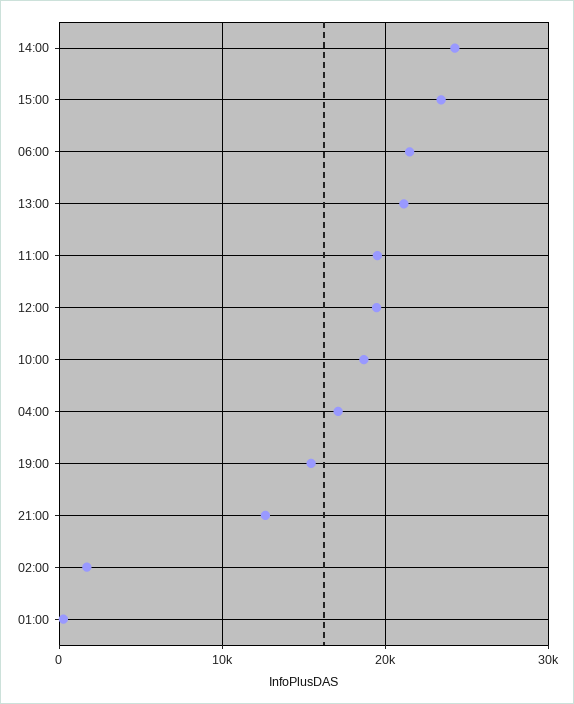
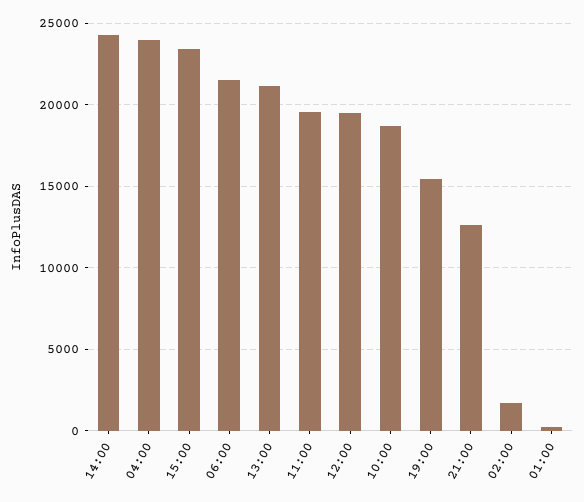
  {
    "14:00": 24500,
    "15:00": 23500,
    "06:00": 21500,
    "13:00": 21000,
    "11:00": 19500,
    "12:00": 19500,
    "10:00": 18500,
-   "04:00": 17000,
+   "04:00": 24000,
    "19:00": 15500,
    "21:00": 12500,
    "02:00": 1500,
    "01:00": 0
  }

